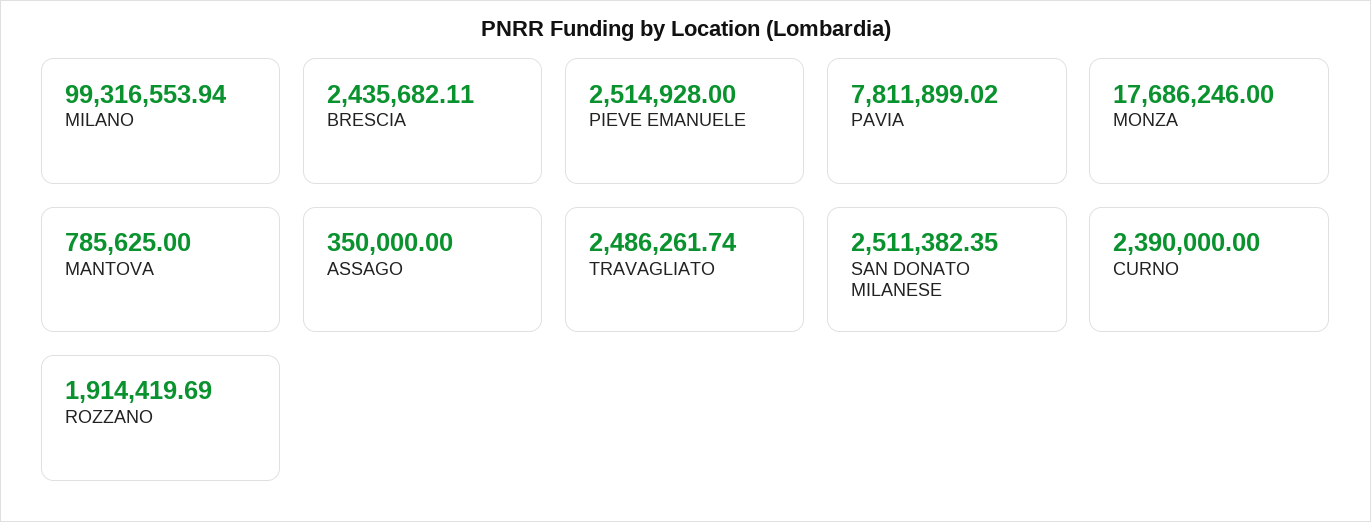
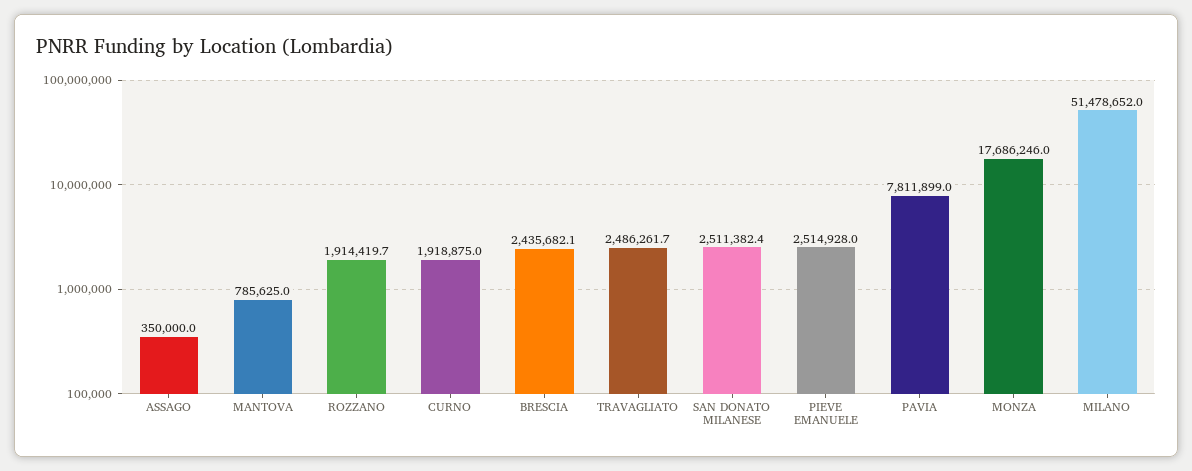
  {
-   "MILANO": 99316553.94,
+   "MILANO": 51478652,
    "BRESCIA": 2435682.11,
    "PIEVE EMANUELE": 2514928,
    "PAVIA": 7811899.02,
    "MONZA": 17686246,
    "MANTOVA": 785625,
    "ASSAGO": 350000,
    "TRAVAGLIATO": 2486261.74,
    "SAN DONATO MILANESE": 2511382.35,
-   "CURNO": 2390000,
+   "CURNO": 1918875,
    "ROZZANO": 1914419.69
  }

